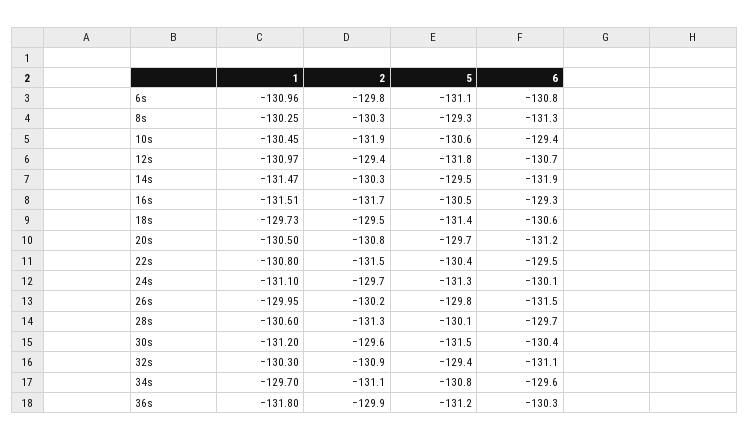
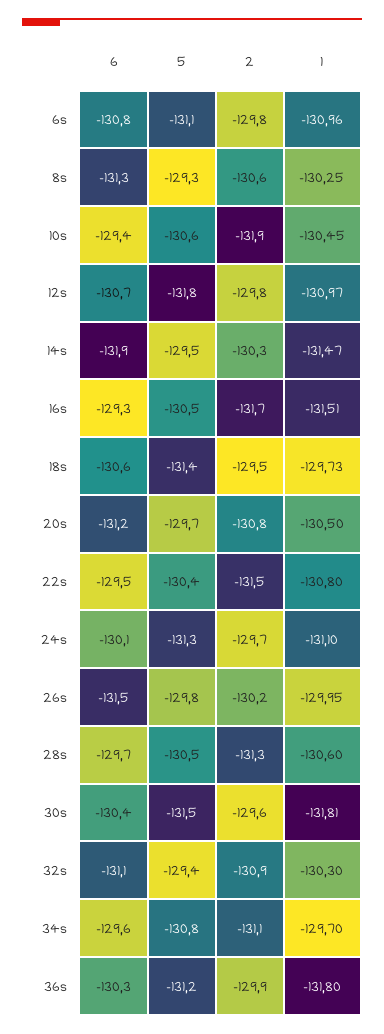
  {
    "1": {
      "6s": -130.96,
      "8s": -130.25,
      "10s": -130.45,
      "12s": -130.97,
      "14s": -131.47,
      "16s": -131.51,
      "18s": -129.73,
      "20s": -130.5,
      "22s": -130.8,
      "24s": -131.1,
      "26s": -129.95,
      "28s": -130.6,
-     "30s": -131.2,
+     "30s": -131.81,
      "32s": -130.3,
      "34s": -129.7,
      "36s": -131.8
    },
    "2": {
      "6s": -129.8,
-     "8s": -130.3,
+     "8s": -130.6,
      "10s": -131.9,
-     "12s": -129.4,
+     "12s": -129.8,
      "14s": -130.3,
      "16s": -131.7,
      "18s": -129.5,
      "20s": -130.8,
      "22s": -131.5,
      "24s": -129.7,
      "26s": -130.2,
      "28s": -131.3,
      "30s": -129.6,
      "32s": -130.9,
      "34s": -131.1,
      "36s": -129.9
    },
    "5": {
      "6s": -131.1,
      "8s": -129.3,
      "10s": -130.6,
      "12s": -131.8,
      "14s": -129.5,
      "16s": -130.5,
      "18s": -131.4,
      "20s": -129.7,
      "22s": -130.4,
      "24s": -131.3,
      "26s": -129.8,
-     "28s": -130.1,
+     "28s": -130.5,
      "30s": -131.5,
      "32s": -129.4,
      "34s": -130.8,
      "36s": -131.2
    },
    "6": {
      "6s": -130.8,
      "8s": -131.3,
      "10s": -129.4,
      "12s": -130.7,
      "14s": -131.9,
      "16s": -129.3,
      "18s": -130.6,
      "20s": -131.2,
      "22s": -129.5,
      "24s": -130.1,
      "26s": -131.5,
      "28s": -129.7,
      "30s": -130.4,
      "32s": -131.1,
      "34s": -129.6,
      "36s": -130.3
    }
  }

